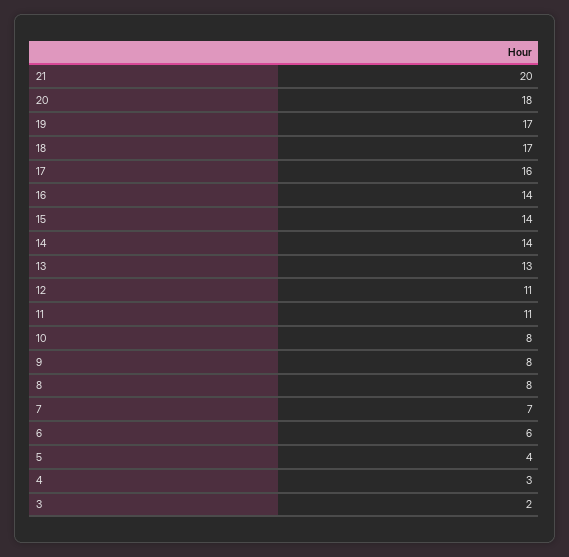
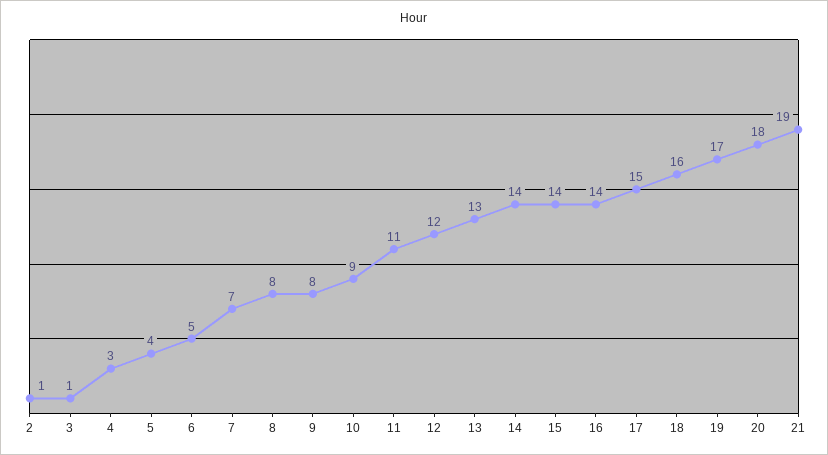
  {
-   "21": 20,
+   "21": 19,
    "20": 18,
    "19": 17,
-   "18": 17,
+   "18": 16,
-   "17": 16,
+   "17": 15,
    "16": 14,
    "15": 14,
    "14": 14,
    "13": 13,
-   "12": 11,
+   "12": 12,
    "11": 11,
-   "10": 8,
+   "10": 9,
    "9": 8,
    "8": 8,
    "7": 7,
-   "6": 6,
+   "6": 5,
    "5": 4,
    "4": 3,
-   "3": 2
+   "3": 1,
+   "2": 1
  }

